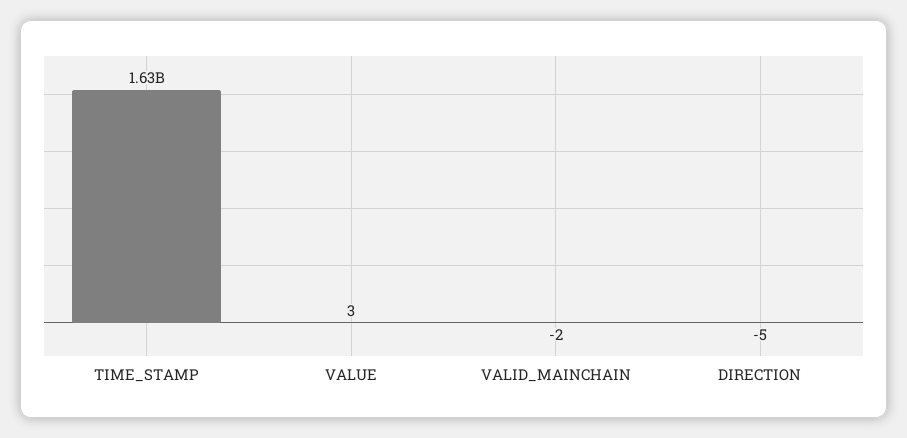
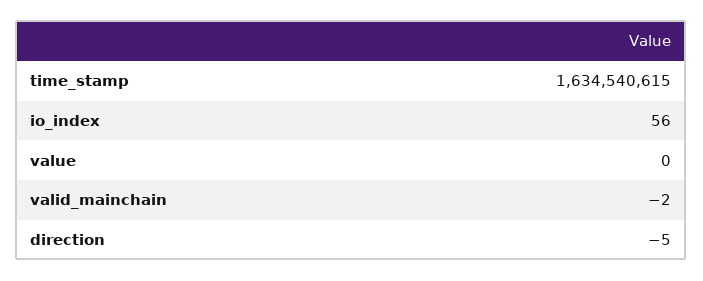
  {
    "TIME_STAMP": 1634540615,
-   "VALUE": 3,
+   "VALUE": 0,
    "VALID_MAINCHAIN": -2,
-   "DIRECTION": -5
+   "DIRECTION": -5,
+   "io_index": 56
  }

